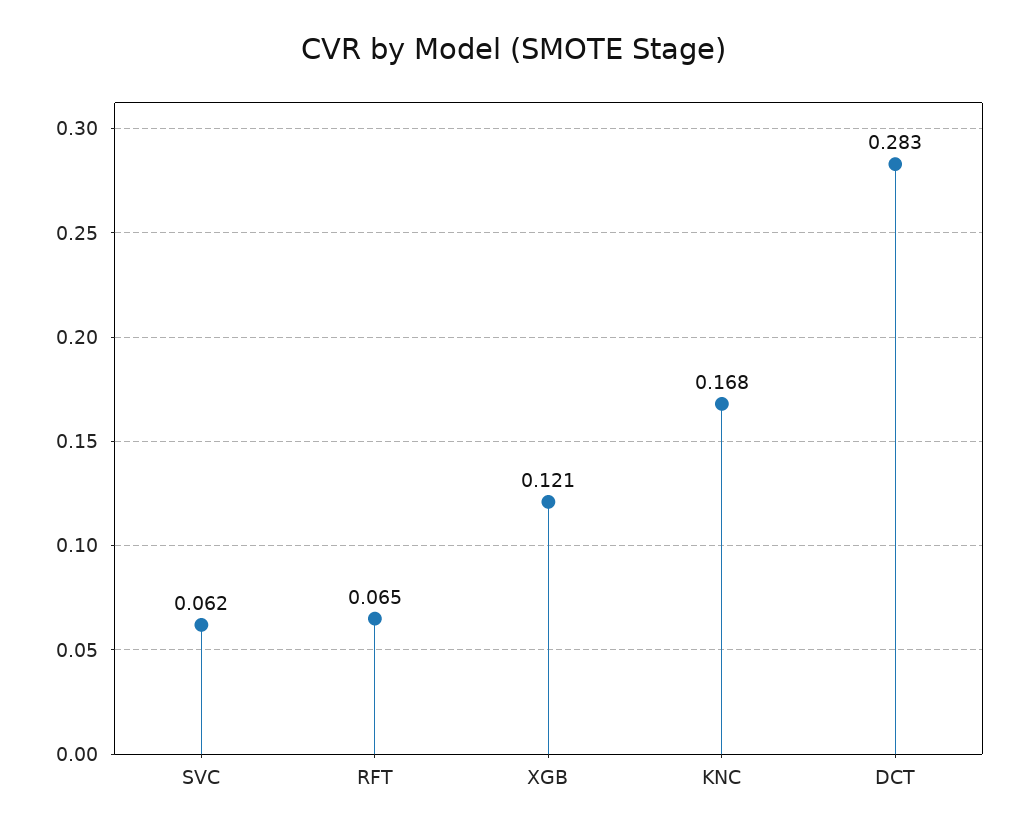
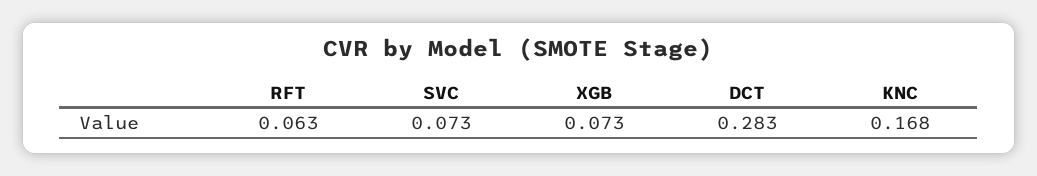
  {
-   "SVC": 0.062,
+   "SVC": 0.073,
-   "RFT": 0.065,
+   "RFT": 0.063,
-   "XGB": 0.121,
+   "XGB": 0.073,
    "KNC": 0.168,
    "DCT": 0.283
  }

